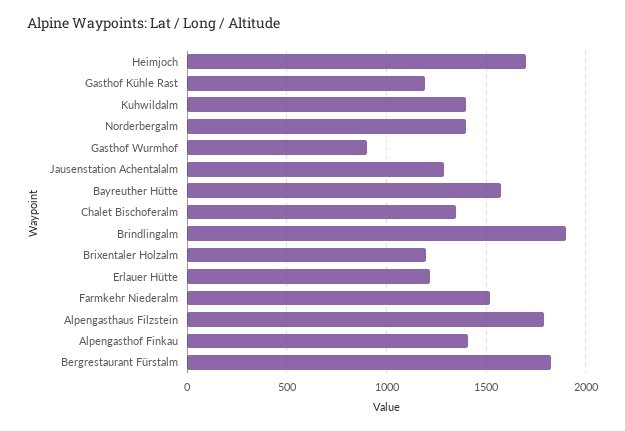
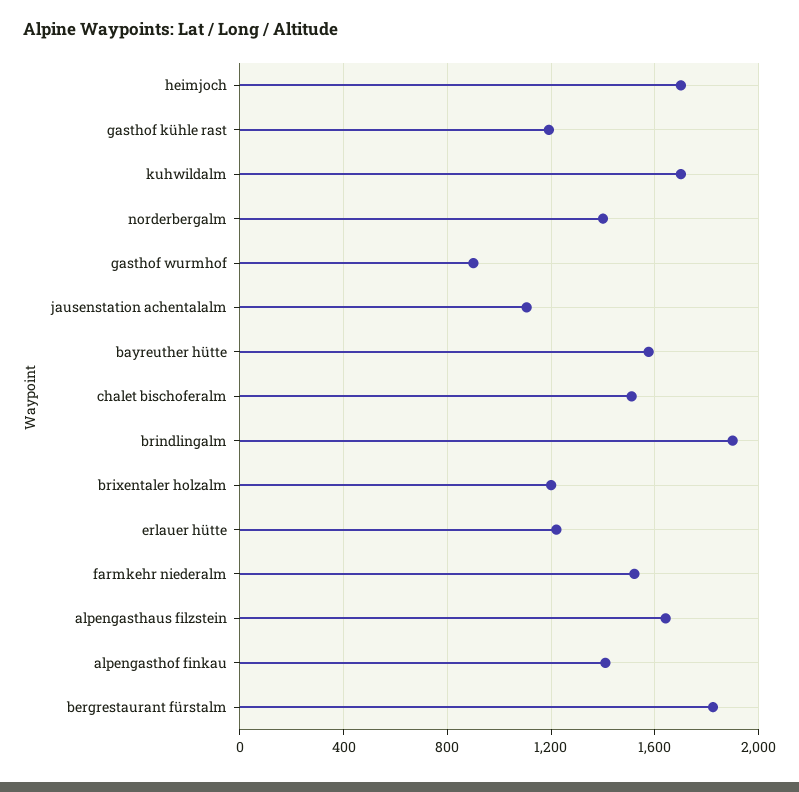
  {
    "Heimjoch": 1700,
    "Gasthof Kühle Rast": 1200,
-   "Kuhwildalm": 1400,
+   "Kuhwildalm": 1700,
    "Norderbergalm": 1400,
    "Gasthof Wurmhof": 900,
-   "Jausenstation Achentalalm": 1300,
+   "Jausenstation Achentalalm": 1100,
    "Bayreuther Hütte": 1600,
-   "Chalet Bischoferalm": 1350,
+   "Chalet Bischoferalm": 1500,
    "Brindlingalm": 1900,
    "Brixentaler Holzalm": 1200,
    "Erlauer Hütte": 1200,
    "Farmkehr Niederalm": 1500,
-   "Alpengasthaus Filzstein": 1800,
+   "Alpengasthaus Filzstein": 1650,
    "Alpengasthof Finkau": 1400,
    "Bergrestaurant Fürstalm": 1800
  }

